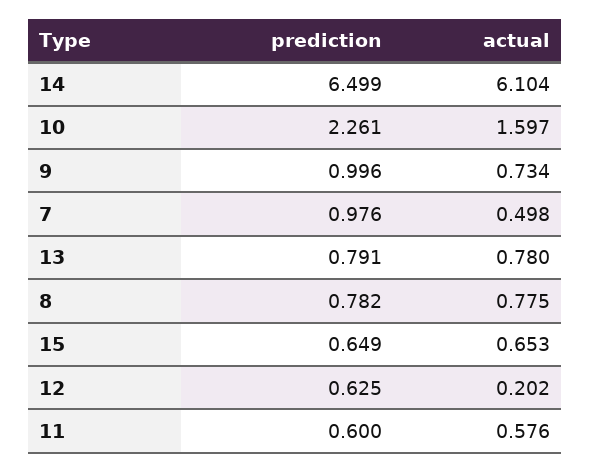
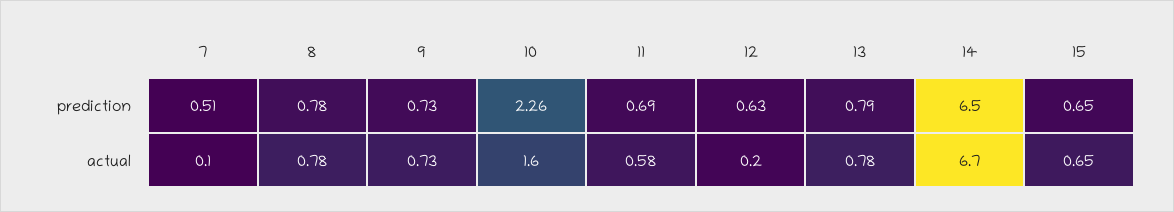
  {
    "prediction": {
      "14": 6.499,
      "10": 2.261,
-     "9": 0.996,
+     "9": 0.73,
-     "7": 0.976,
+     "7": 0.51,
      "13": 0.791,
      "8": 0.782,
      "15": 0.649,
      "12": 0.625,
-     "11": 0.6
+     "11": 0.69
    },
    "actual": {
-     "14": 6.104,
+     "14": 6.7,
      "10": 1.597,
      "9": 0.734,
-     "7": 0.498,
+     "7": 0.1,
      "13": 0.78,
      "8": 0.775,
      "15": 0.653,
      "12": 0.202,
      "11": 0.576
    }
  }

